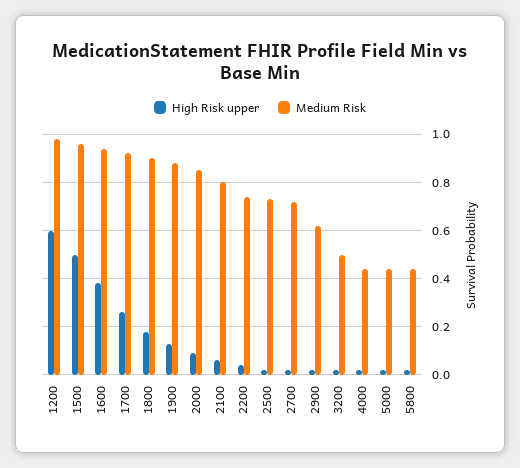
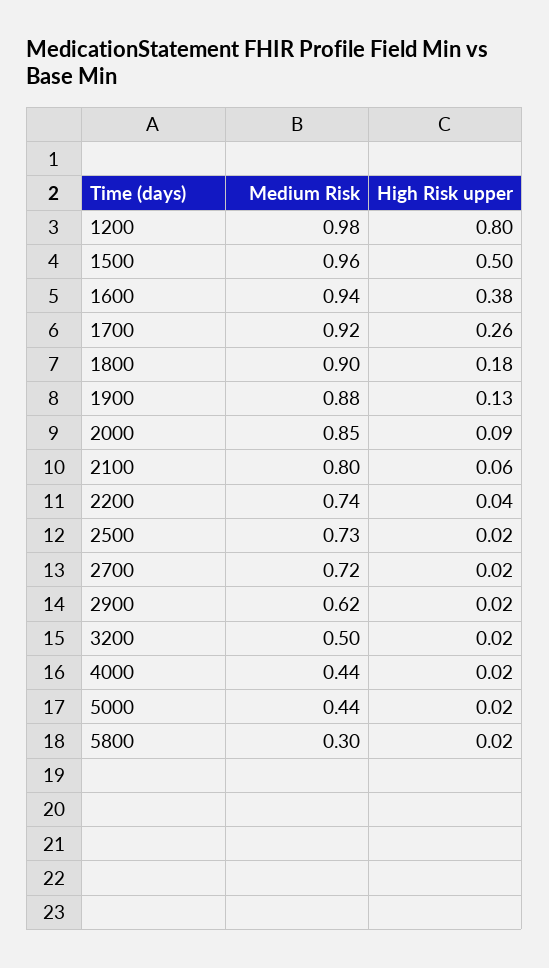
  {
    "High Risk upper": {
-     "1200": 0.6,
+     "1200": 0.8,
      "1500": 0.5,
      "1600": 0.38,
      "1700": 0.26,
      "1800": 0.18,
      "1900": 0.13,
      "2000": 0.09,
      "2100": 0.06,
      "2200": 0.04,
      "2500": 0.02,
      "2700": 0.02,
      "2900": 0.02,
      "3200": 0.02,
      "4000": 0.02,
      "5000": 0.02,
      "5800": 0.02
    },
    "Medium Risk": {
      "1200": 0.98,
      "1500": 0.96,
      "1600": 0.94,
      "1700": 0.92,
      "1800": 0.9,
      "1900": 0.88,
      "2000": 0.85,
      "2100": 0.8,
      "2200": 0.74,
      "2500": 0.73,
      "2700": 0.72,
      "2900": 0.62,
      "3200": 0.5,
      "4000": 0.44,
      "5000": 0.44,
-     "5800": 0.45
+     "5800": 0.3
    }
  }

